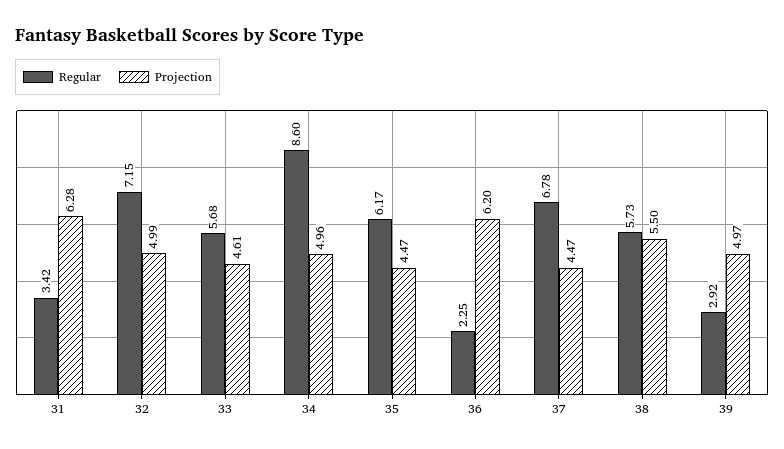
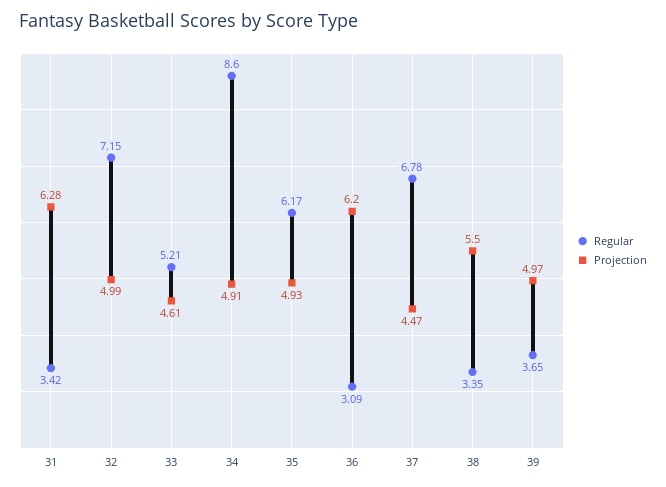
  {
    "Regular": {
      "31": 3.42,
      "32": 7.15,
-     "33": 5.68,
+     "33": 5.21,
      "34": 8.6,
      "35": 6.17,
-     "36": 2.25,
+     "36": 3.09,
      "37": 6.78,
-     "38": 5.73,
+     "38": 3.35,
-     "39": 2.92
+     "39": 3.65
    },
    "Projection": {
      "31": 6.28,
      "32": 4.99,
      "33": 4.61,
-     "34": 4.96,
+     "34": 4.91,
-     "35": 4.47,
+     "35": 4.93,
      "36": 6.2,
      "37": 4.47,
      "38": 5.5,
      "39": 4.97
    }
  }

